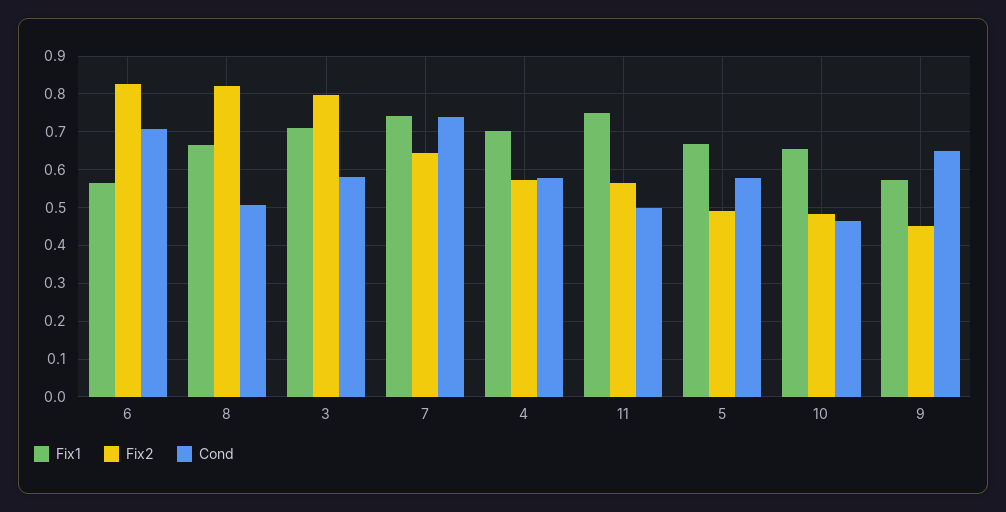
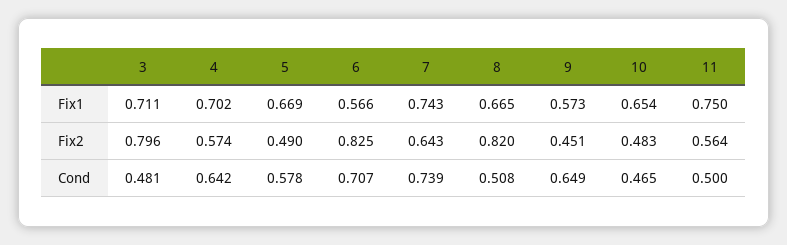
  {
    "Fix1": {
      "6": 0.566,
      "8": 0.665,
      "3": 0.711,
      "7": 0.743,
      "4": 0.702,
      "11": 0.75,
      "5": 0.669,
      "10": 0.654,
      "9": 0.573
    },
    "Fix2": {
      "6": 0.825,
      "8": 0.82,
      "3": 0.796,
      "7": 0.643,
      "4": 0.574,
      "11": 0.564,
      "5": 0.49,
      "10": 0.483,
      "9": 0.451
    },
    "Cond": {
      "6": 0.707,
      "8": 0.508,
-     "3": 0.58,
+     "3": 0.481,
      "7": 0.739,
-     "4": 0.58,
+     "4": 0.642,
      "11": 0.5,
      "5": 0.578,
      "10": 0.465,
      "9": 0.649
    }
  }

